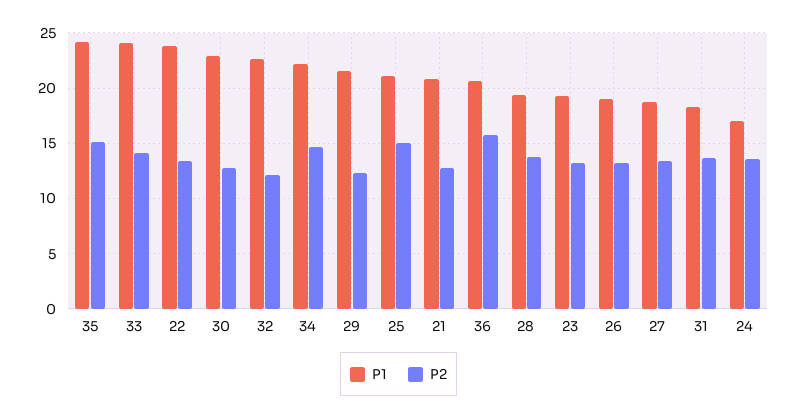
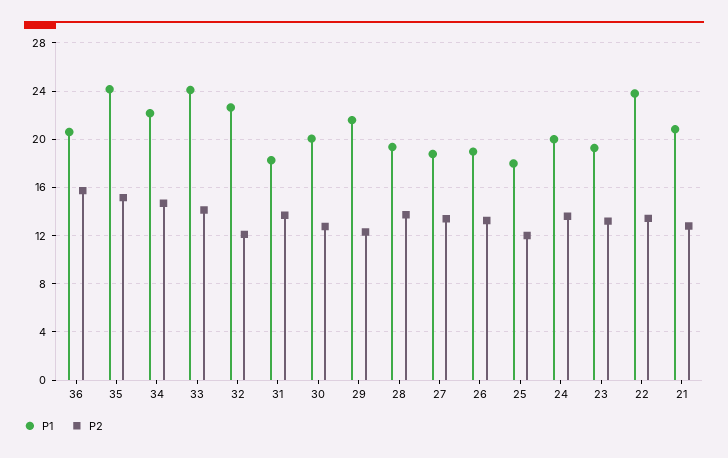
  {
    "P1": {
      "35": 24,
      "33": 24,
      "22": 24,
-     "30": 23,
+     "30": 20,
      "32": 22.5,
      "34": 22,
      "29": 21.5,
-     "25": 21,
+     "25": 18,
      "21": 21,
      "36": 20.5,
      "28": 19.5,
      "23": 19.5,
      "26": 19,
      "27": 19,
      "31": 18.5,
-     "24": 17
+     "24": 20
    },
    "P2": {
      "35": 15,
      "33": 14,
      "22": 13.5,
      "30": 13,
      "32": 12,
      "34": 14.5,
      "29": 12.5,
-     "25": 15,
+     "25": 12,
      "21": 13,
      "36": 15.5,
      "28": 13.5,
      "23": 13,
      "26": 13.5,
      "27": 13.5,
      "31": 13.5,
      "24": 13.5
    }
  }

